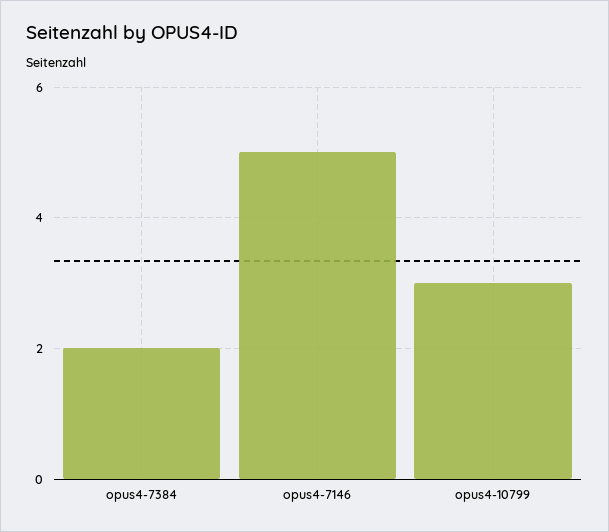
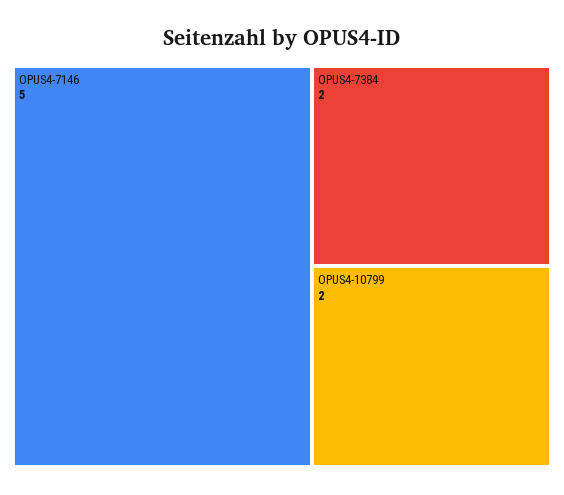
  {
    "opus4-7384": 2,
    "opus4-7146": 5,
-   "opus4-10799": 3
+   "opus4-10799": 2
  }

